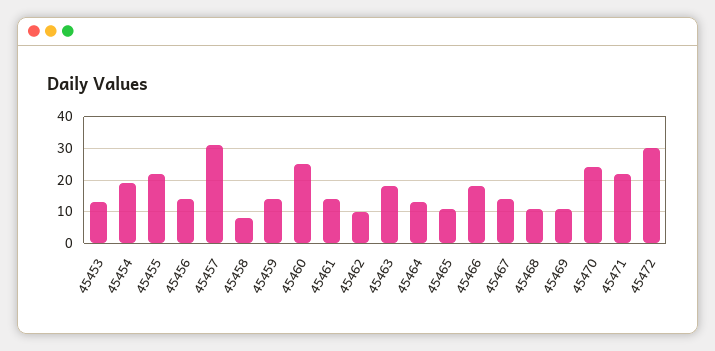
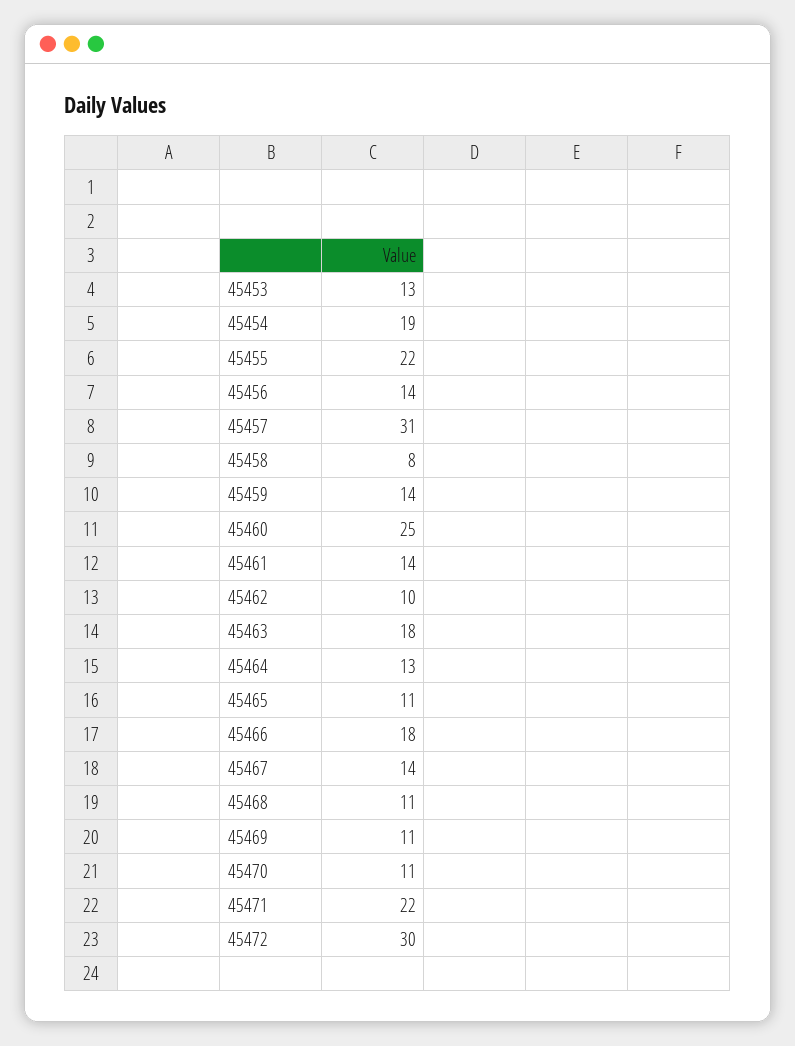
  {
    "45453": 13,
    "45454": 19,
    "45455": 22,
    "45456": 14,
    "45457": 31,
    "45458": 8,
    "45459": 14,
    "45460": 25,
    "45461": 14,
    "45462": 10,
    "45463": 18,
    "45464": 13,
    "45465": 11,
    "45466": 18,
    "45467": 14,
    "45468": 11,
    "45469": 11,
-   "45470": 25,
+   "45470": 11,
    "45471": 22,
    "45472": 30
  }

